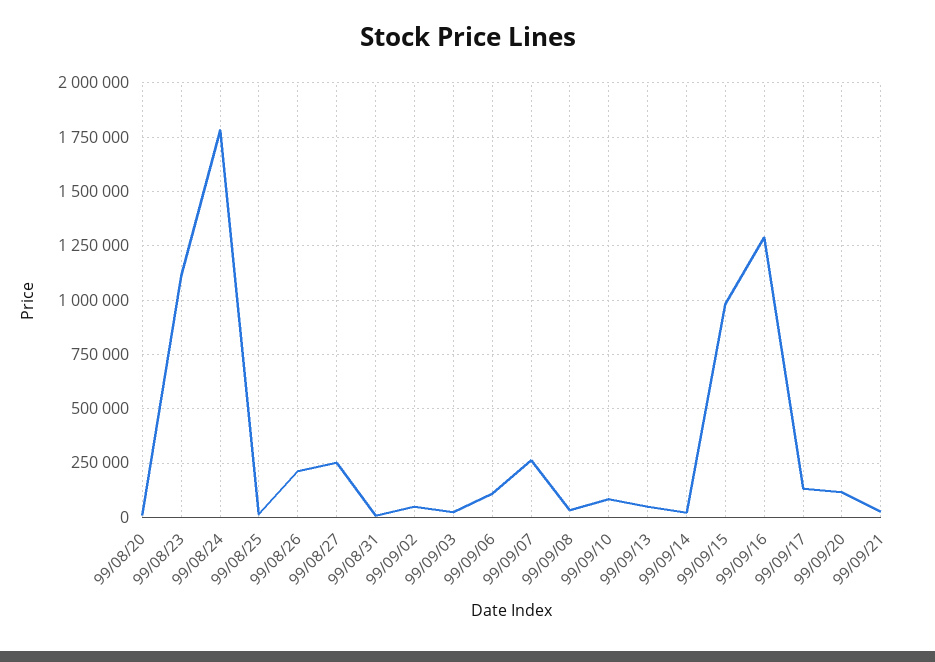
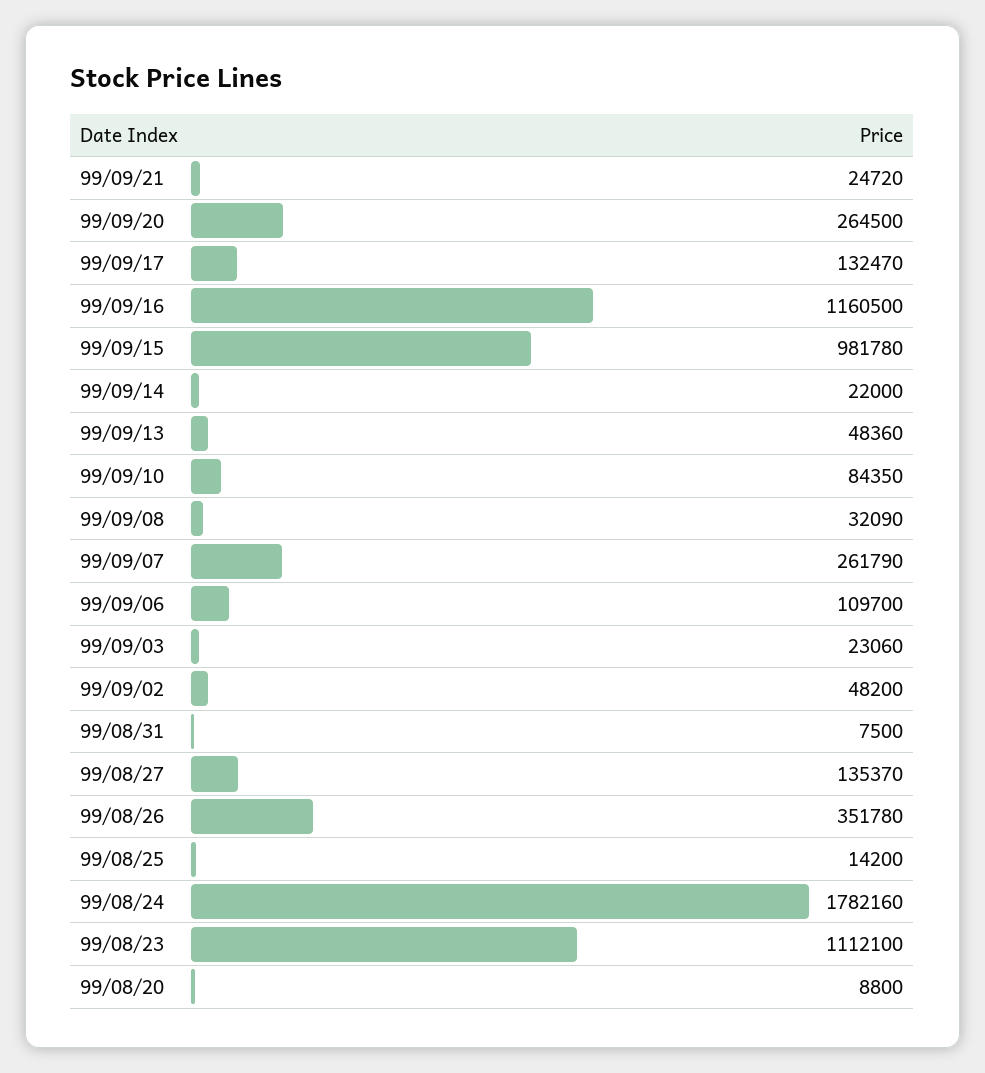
  {
    "99/08/20": 8800,
    "99/08/23": 1112100,
    "99/08/24": 1782160,
    "99/08/25": 14200,
-   "99/08/26": 200000,
+   "99/08/26": 351780,
-   "99/08/27": 250000,
+   "99/08/27": 135370,
    "99/08/31": 7500,
    "99/09/02": 48200,
    "99/09/03": 23060,
    "99/09/06": 109700,
    "99/09/07": 261790,
    "99/09/08": 32090,
    "99/09/10": 84350,
    "99/09/13": 48360,
    "99/09/14": 22000,
    "99/09/15": 981780,
-   "99/09/16": 1300000,
+   "99/09/16": 1160500,
    "99/09/17": 132470,
-   "99/09/20": 100000,
+   "99/09/20": 264500,
    "99/09/21": 24720
  }

